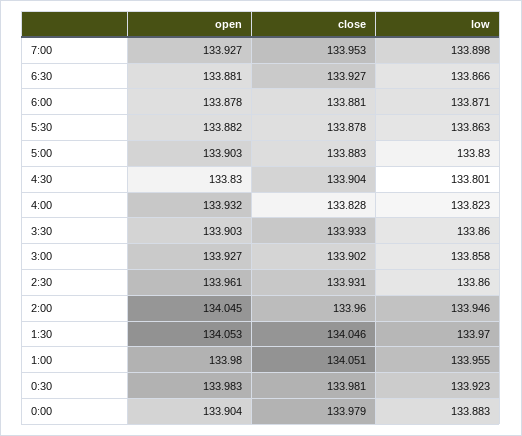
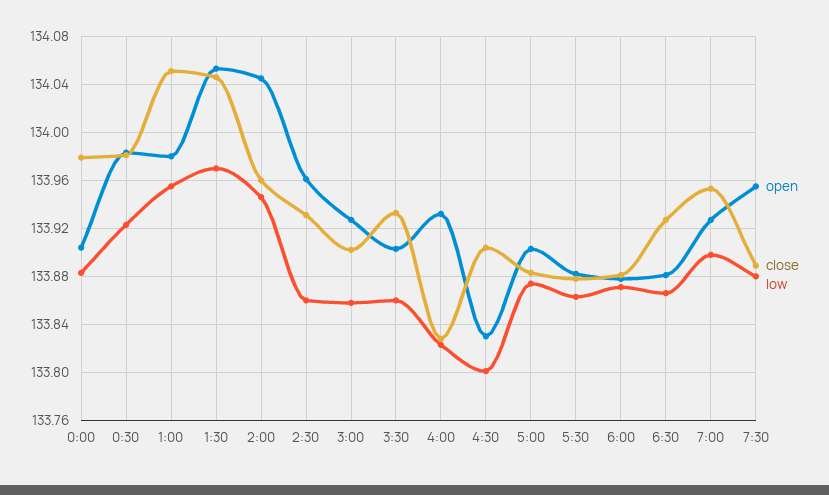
  {
    "open": {
      "7:00": 133.927,
      "6:30": 133.881,
      "6:00": 133.878,
      "5:30": 133.882,
      "5:00": 133.903,
      "4:30": 133.83,
      "4:00": 133.932,
      "3:30": 133.903,
      "3:00": 133.927,
      "2:30": 133.961,
      "2:00": 134.045,
      "1:30": 134.053,
      "1:00": 133.98,
      "0:30": 133.983,
-     "0:00": 133.904
+     "0:00": 133.904,
+     "7:30": 133.955
    },
    "close": {
      "7:00": 133.953,
      "6:30": 133.927,
      "6:00": 133.881,
      "5:30": 133.878,
      "5:00": 133.883,
      "4:30": 133.904,
      "4:00": 133.828,
      "3:30": 133.933,
      "3:00": 133.902,
      "2:30": 133.931,
      "2:00": 133.96,
      "1:30": 134.046,
      "1:00": 134.051,
      "0:30": 133.981,
-     "0:00": 133.979
+     "0:00": 133.979,
+     "7:30": 133.89
    },
    "low": {
      "7:00": 133.898,
      "6:30": 133.866,
      "6:00": 133.871,
      "5:30": 133.863,
-     "5:00": 133.83,
+     "5:00": 133.875,
      "4:30": 133.801,
      "4:00": 133.823,
      "3:30": 133.86,
      "3:00": 133.858,
      "2:30": 133.86,
      "2:00": 133.946,
      "1:30": 133.97,
      "1:00": 133.955,
      "0:30": 133.923,
-     "0:00": 133.883
+     "0:00": 133.883,
+     "7:30": 133.88
    }
  }

